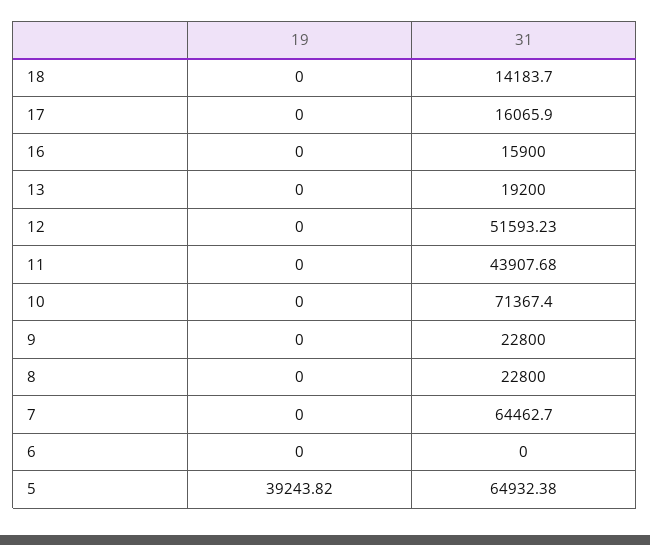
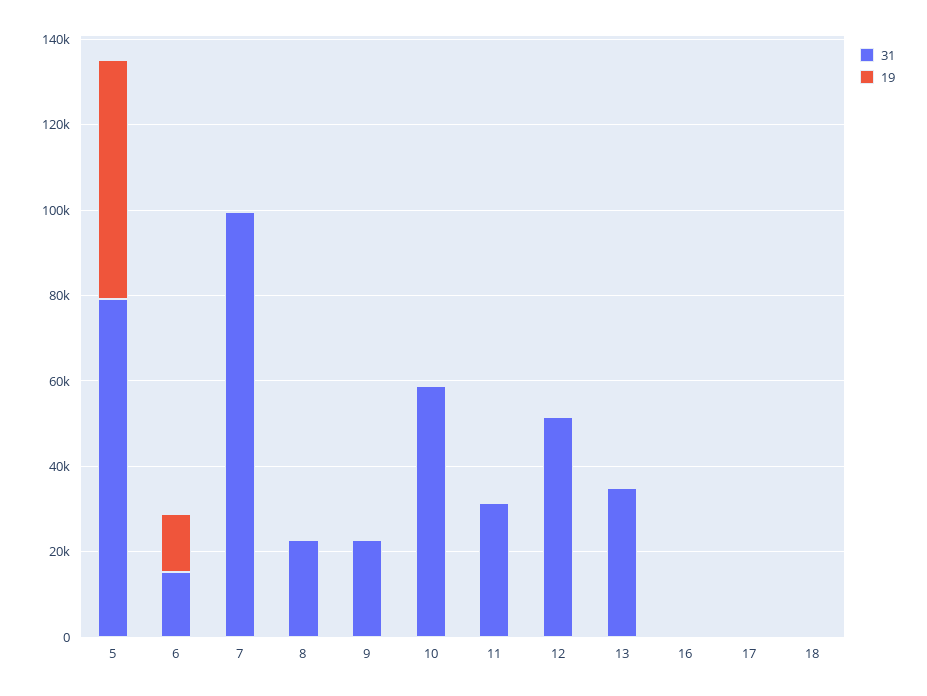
  {
    "19": {
      "18": 0,
      "17": 0,
      "16": 0,
      "13": 0,
      "12": 0,
      "11": 0,
      "10": 0,
      "9": 0,
      "8": 0,
      "7": 0,
-     "6": 0,
+     "6": 15000,
-     "5": 39243.82
+     "5": 55000
    },
    "31": {
-     "18": 14183.7,
+     "18": 0,
-     "17": 16065.9,
+     "17": 0,
-     "16": 15900,
+     "16": 0,
-     "13": 19200,
+     "13": 35000,
      "12": 51593.23,
-     "11": 43907.68,
+     "11": 30000,
-     "10": 71367.4,
+     "10": 60000,
      "9": 22800,
      "8": 22800,
-     "7": 64462.7,
+     "7": 100000,
-     "6": 0,
+     "6": 15000,
-     "5": 64932.38
+     "5": 80000
    }
  }

